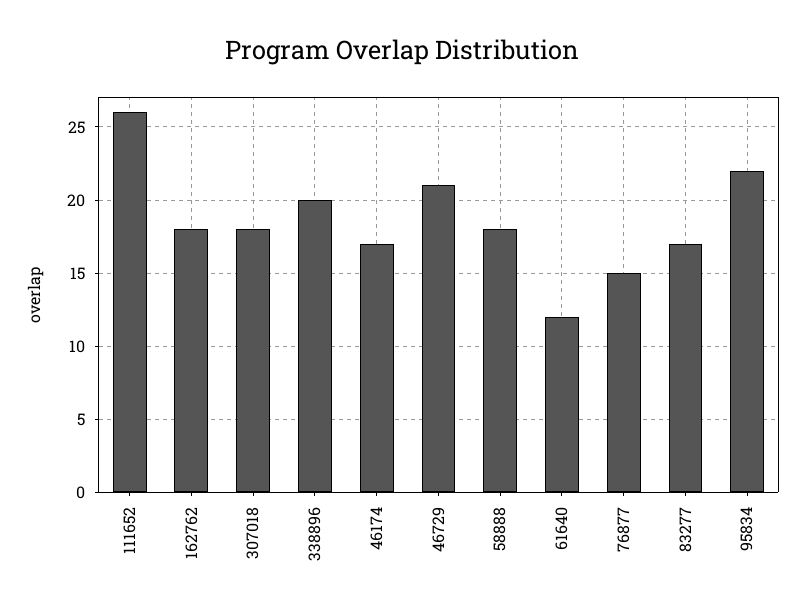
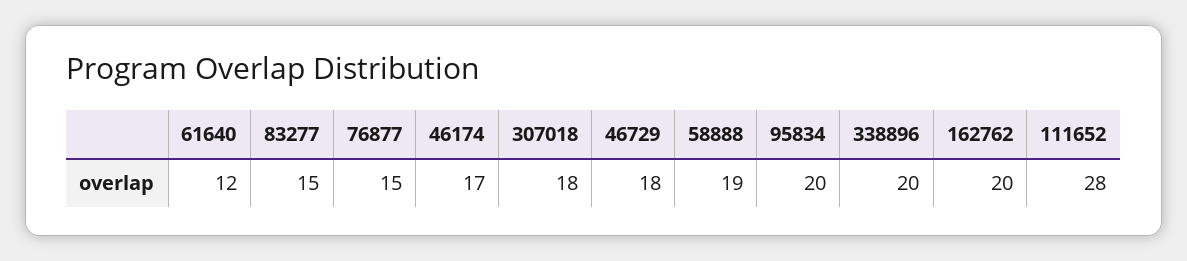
  {
-   "111652": 26,
+   "111652": 28,
-   "162762": 18,
+   "162762": 20,
    "307018": 18,
    "338896": 20,
    "46174": 17,
-   "46729": 21,
+   "46729": 18,
-   "58888": 18,
+   "58888": 19,
    "61640": 12,
    "76877": 15,
-   "83277": 17,
+   "83277": 15,
-   "95834": 22
+   "95834": 20
  }

